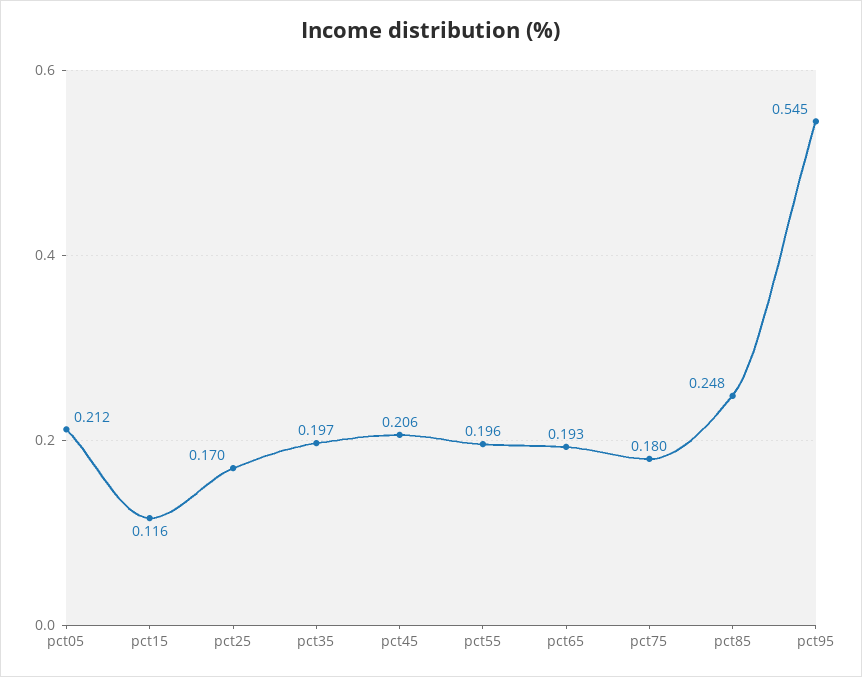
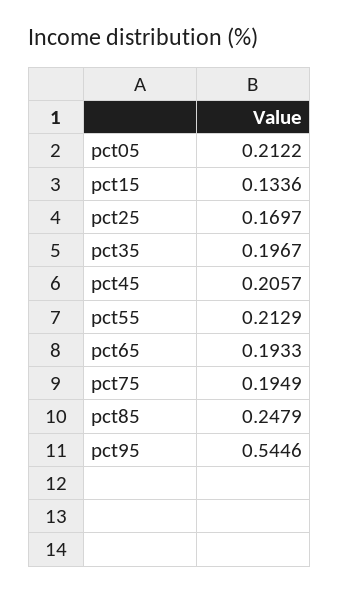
  {
    "pct05": 0.2122,
-   "pct15": 0.116,
+   "pct15": 0.1336,
    "pct25": 0.1697,
    "pct35": 0.1967,
    "pct45": 0.2057,
-   "pct55": 0.196,
+   "pct55": 0.2129,
    "pct65": 0.1933,
-   "pct75": 0.18,
+   "pct75": 0.1949,
    "pct85": 0.2479,
    "pct95": 0.5446
  }

